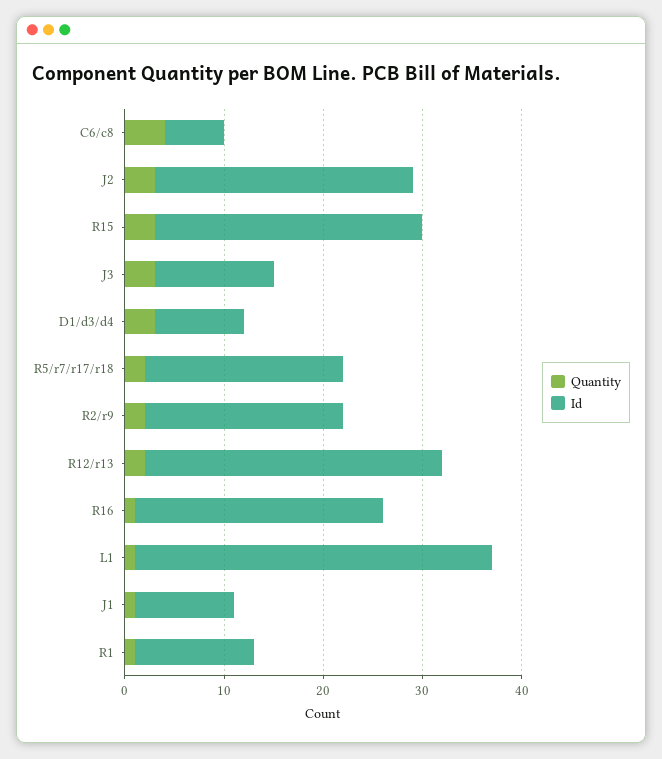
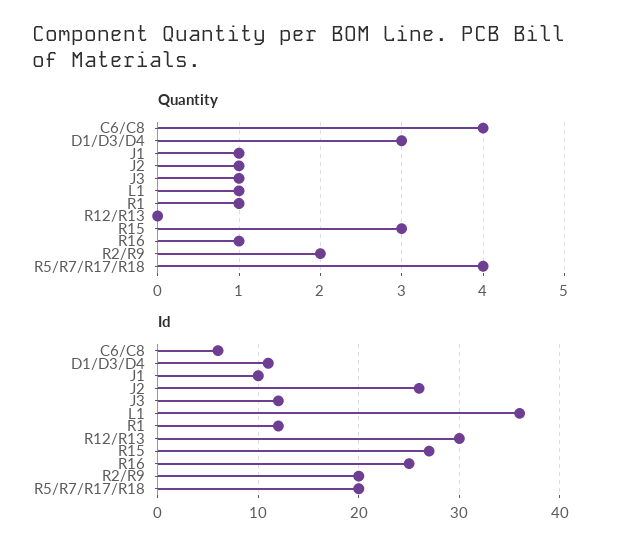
  {
    "Quantity": {
      "C6/c8": 4,
-     "J2": 3,
+     "J2": 1,
      "R15": 3,
-     "J3": 3,
+     "J3": 1,
      "D1/d3/d4": 3,
-     "R5/r7/r17/r18": 2,
+     "R5/r7/r17/r18": 4,
      "R2/r9": 2,
-     "R12/r13": 2,
+     "R12/r13": 0,
      "R16": 1,
      "L1": 1,
      "J1": 1,
      "R1": 1
    },
    "Id": {
      "C6/c8": 6,
      "J2": 26,
      "R15": 27,
      "J3": 12,
-     "D1/d3/d4": 9,
+     "D1/d3/d4": 11,
      "R5/r7/r17/r18": 20,
      "R2/r9": 20,
      "R12/r13": 30,
      "R16": 25,
      "L1": 36,
      "J1": 10,
      "R1": 12
    }
  }

